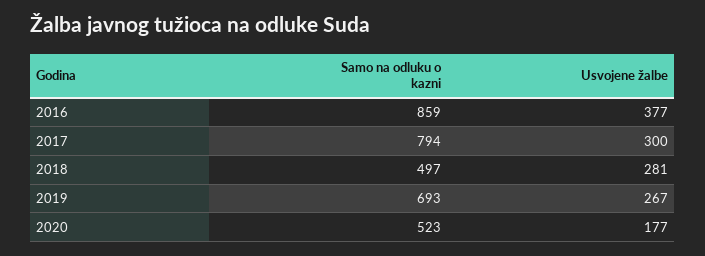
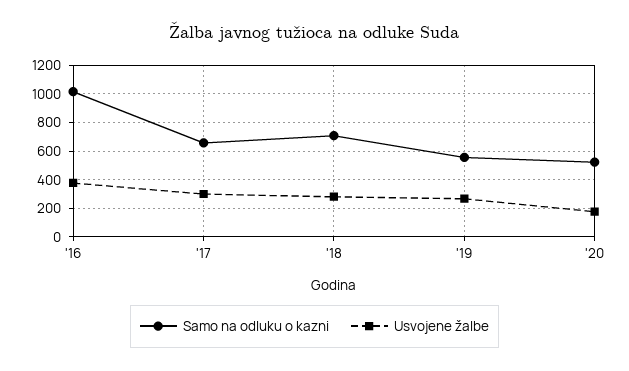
  {
    "Samo na odluku o kazni": {
-     "2016": 859,
+     "2016": 1000,
-     "2017": 794,
+     "2017": 650,
-     "2018": 497,
+     "2018": 700,
-     "2019": 693,
+     "2019": 550,
      "2020": 523
    },
    "Usvojene žalbe": {
      "2016": 377,
      "2017": 300,
      "2018": 281,
      "2019": 267,
      "2020": 177
    }
  }

